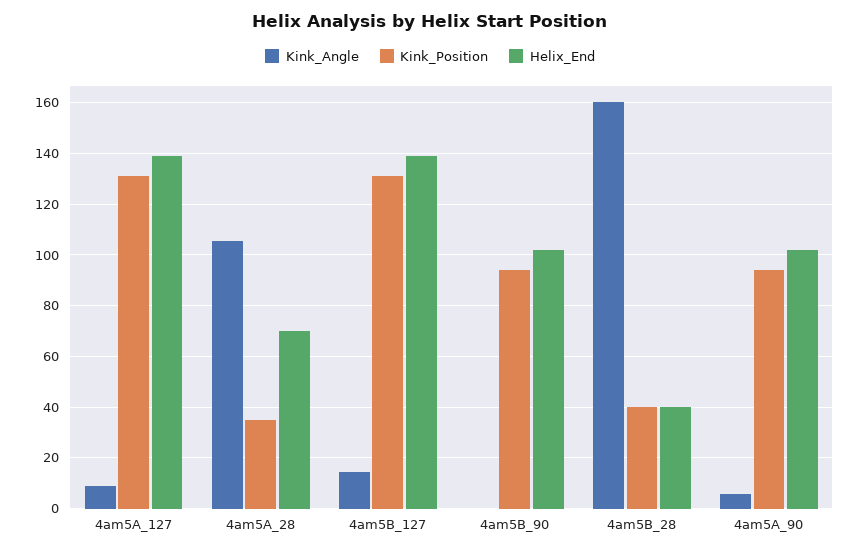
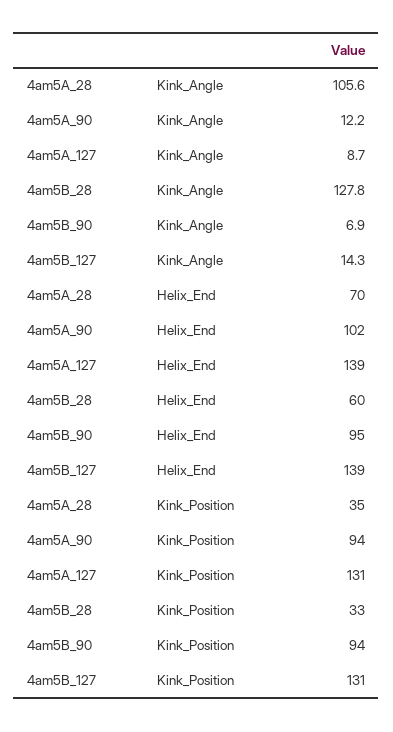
  {
    "Kink_Angle": {
      "4am5A_127": 8.7,
      "4am5A_28": 105.6,
      "4am5B_127": 14.3,
-     "4am5B_90": 0,
+     "4am5B_90": 6.9,
-     "4am5B_28": 160,
+     "4am5B_28": 127.8,
-     "4am5A_90": 5
+     "4am5A_90": 12.2
    },
    "Kink_Position": {
      "4am5A_127": 131,
      "4am5A_28": 35,
      "4am5B_127": 131,
      "4am5B_90": 94,
-     "4am5B_28": 40,
+     "4am5B_28": 33,
      "4am5A_90": 94
    },
    "Helix_End": {
      "4am5A_127": 139,
      "4am5A_28": 70,
      "4am5B_127": 139,
-     "4am5B_90": 102.5,
+     "4am5B_90": 95,
-     "4am5B_28": 40,
+     "4am5B_28": 60,
      "4am5A_90": 102
    }
  }

